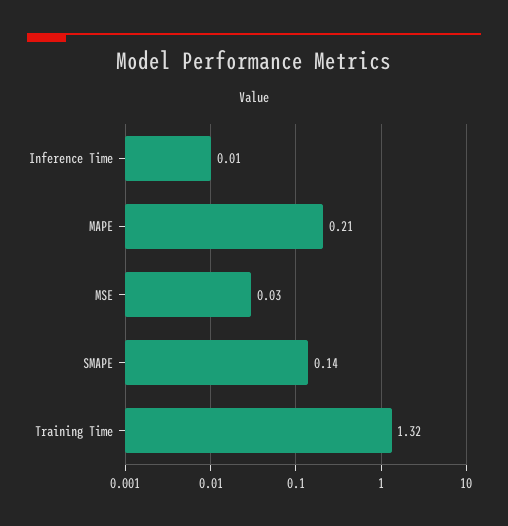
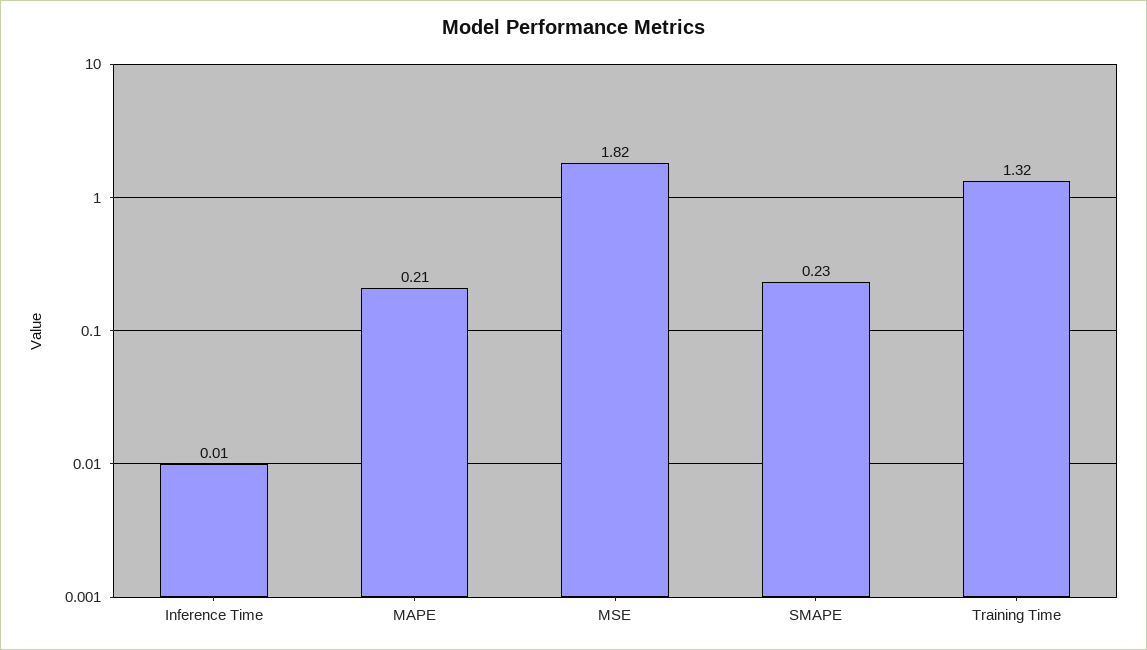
  {
    "Inference Time": 0.01,
    "MAPE": 0.21,
-   "MSE": 0.03,
+   "MSE": 1.82,
-   "SMAPE": 0.14,
+   "SMAPE": 0.23,
    "Training Time": 1.32
  }

